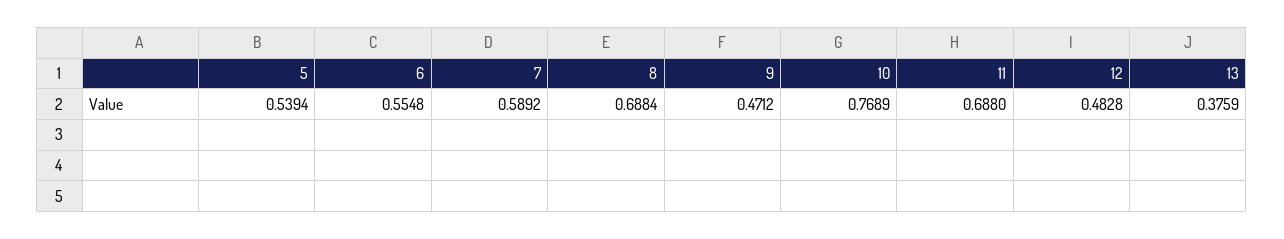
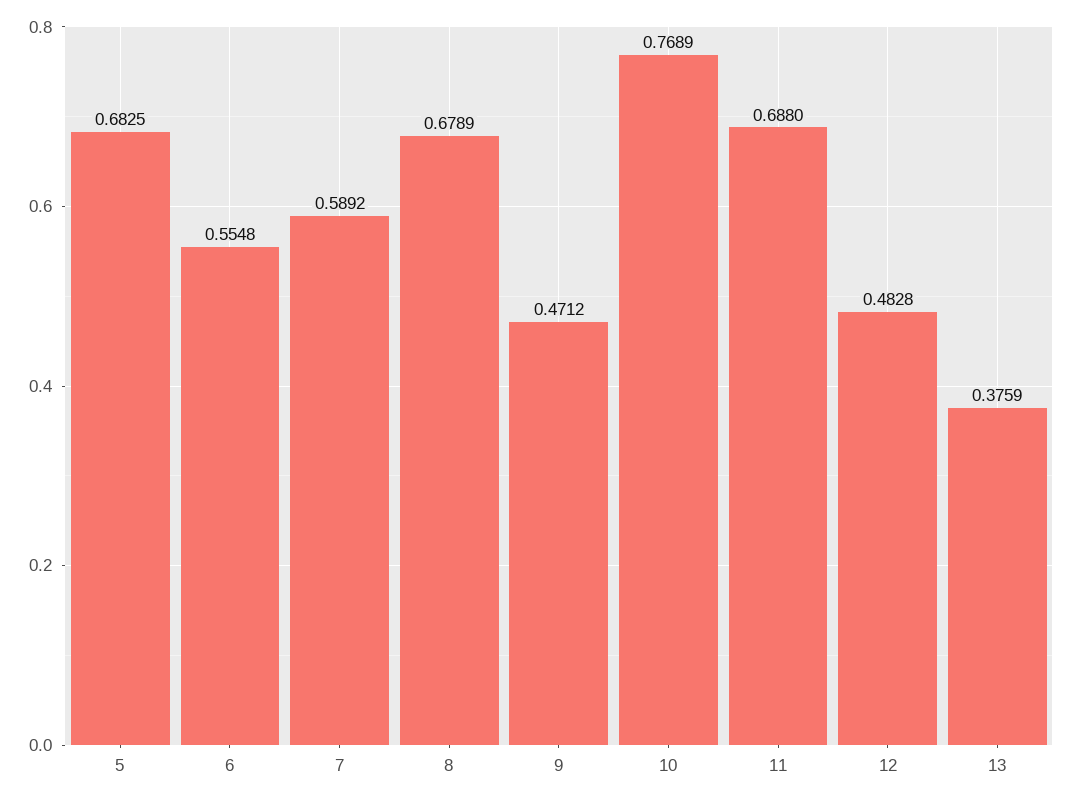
  {
-   "5": 0.5394,
+   "5": 0.6825,
    "6": 0.5548,
    "7": 0.5892,
-   "8": 0.6884,
+   "8": 0.6789,
    "9": 0.4712,
    "10": 0.7689,
    "11": 0.688,
    "12": 0.4828,
    "13": 0.3759
  }

